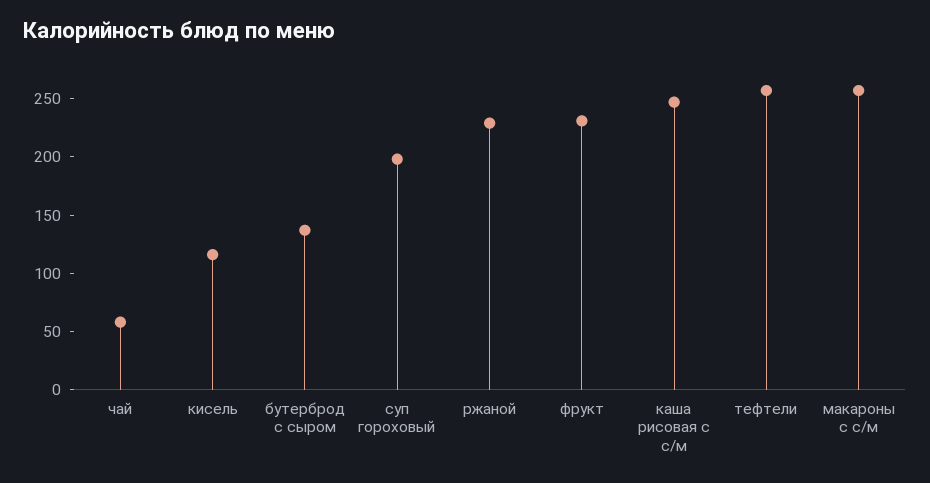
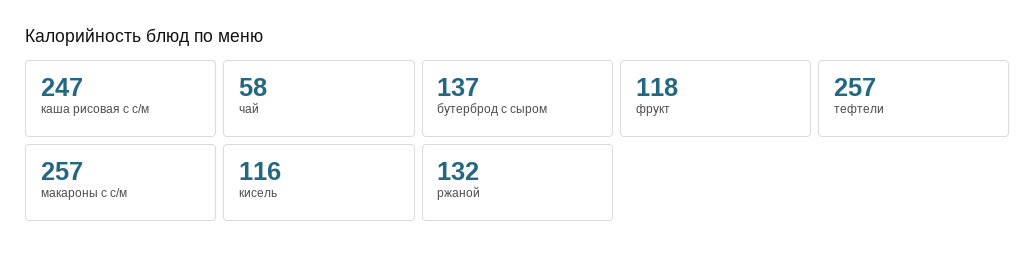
  {
    "чай": 58,
    "кисель": 116,
    "бутерброд с сыром": 137,
-   "суп гороховый": 200,
-   "ржаной": 230,
+   "ржаной": 132,
-   "фрукт": 230,
+   "фрукт": 118,
    "каша рисовая с с/м": 247,
    "тефтели": 257,
    "макароны с с/м": 257
  }

